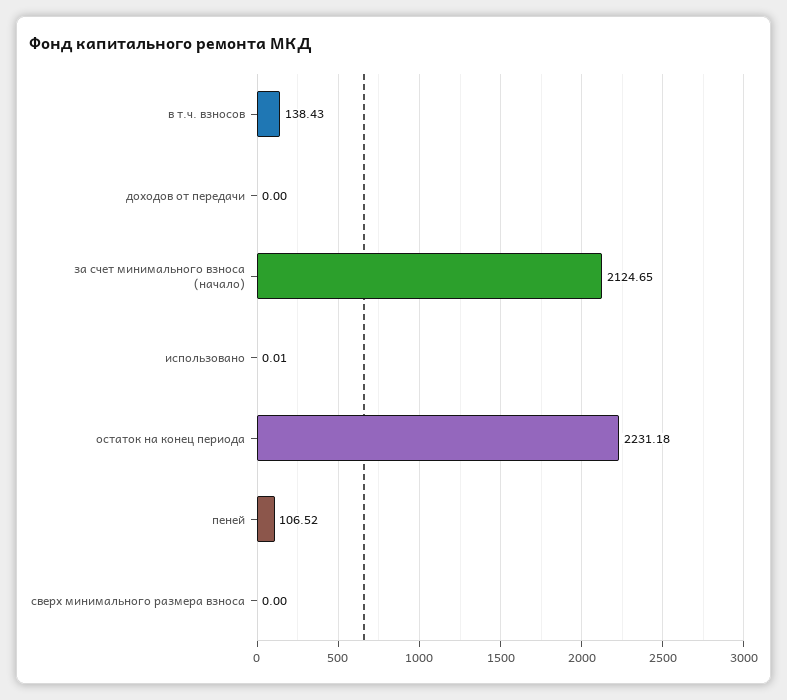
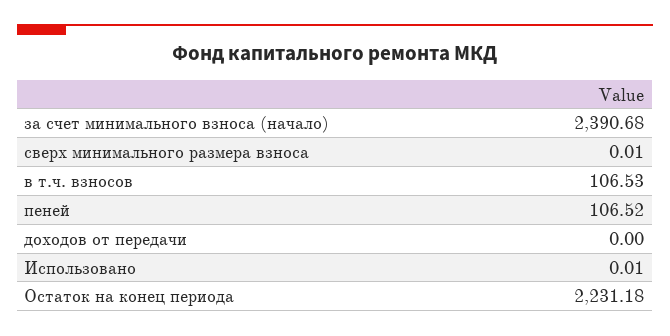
  {
-   "в т.ч. взносов": 138.43,
+   "в т.ч. взносов": 106.53,
    "доходов от передачи": 0,
-   "за счет минимального взноса (начало)": 2124.65,
+   "за счет минимального взноса (начало)": 2390.68,
    "использовано": 0.01,
    "остаток на конец периода": 2231.18,
    "пеней": 106.52,
-   "сверх минимального размера взноса": 0
+   "сверх минимального размера взноса": 0.01
  }

